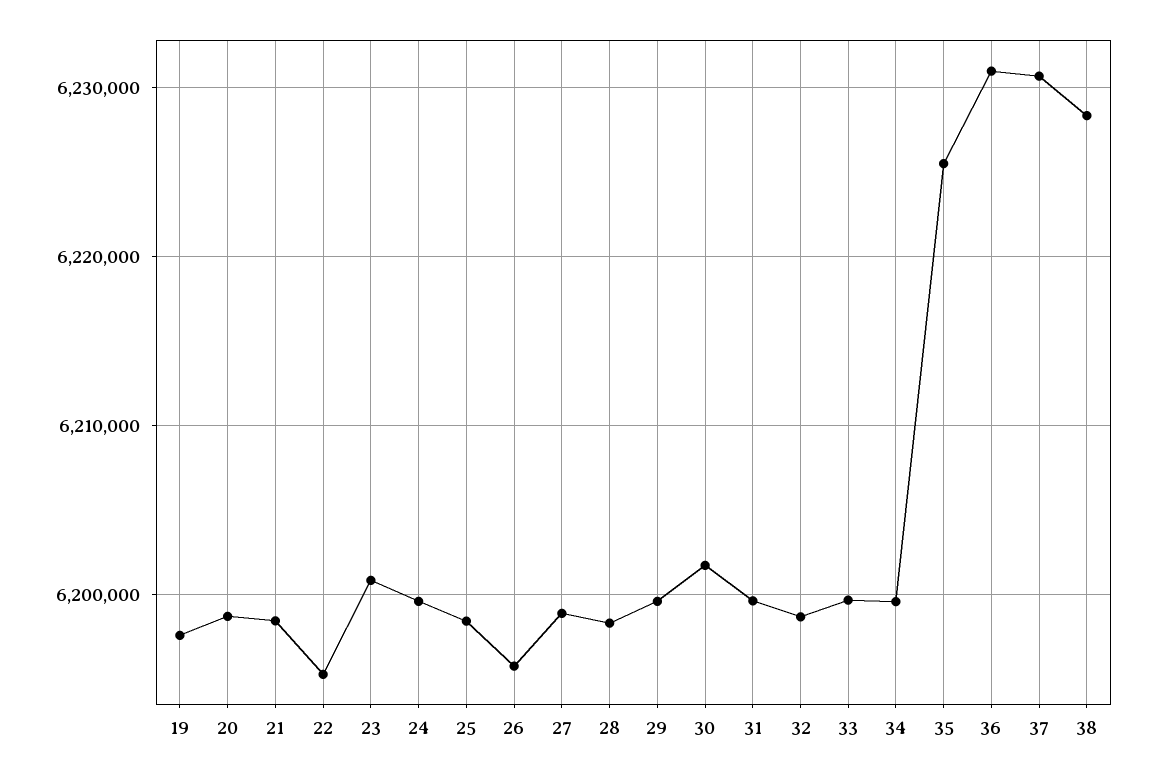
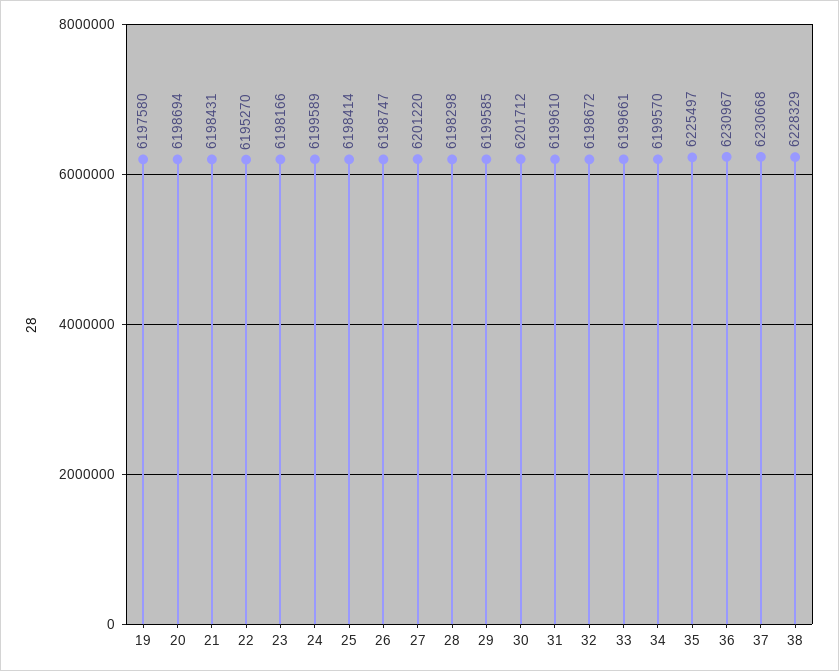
  {
    "19": 6197580,
    "20": 6198694,
    "21": 6198431,
    "22": 6195270,
-   "23": 6201000,
+   "23": 6198166,
    "24": 6199589,
    "25": 6198414,
-   "26": 6196000,
+   "26": 6198747,
-   "27": 6199000,
+   "27": 6201220,
    "28": 6198298,
    "29": 6199585,
    "30": 6201712,
    "31": 6199610,
    "32": 6198672,
    "33": 6199661,
    "34": 6199570,
    "35": 6225497,
    "36": 6230967,
    "37": 6230668,
    "38": 6228329
  }

